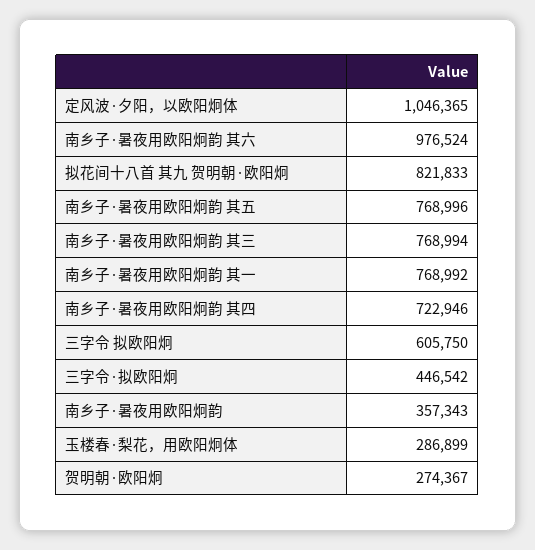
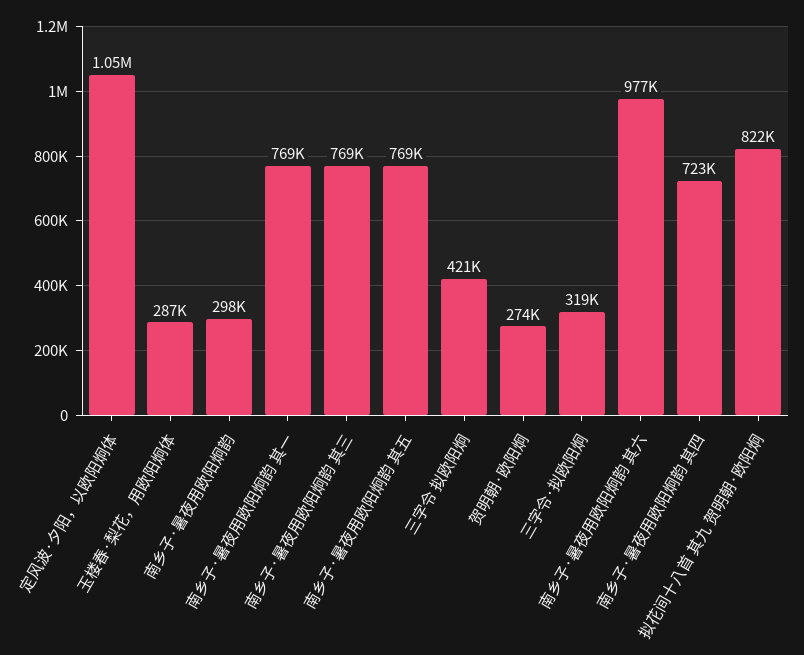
  {
    "定风波·夕阳，以欧阳炯体": 1046365,
    "南乡子·暑夜用欧阳炯韵 其六": 976524,
    "拟花间十八首 其九 贺明朝·欧阳炯": 821833,
    "南乡子·暑夜用欧阳炯韵 其五": 768996,
    "南乡子·暑夜用欧阳炯韵 其三": 768994,
    "南乡子·暑夜用欧阳炯韵 其一": 768992,
    "南乡子·暑夜用欧阳炯韵 其四": 722946,
-   "三字令 拟欧阳炯": 605750,
+   "三字令 拟欧阳炯": 421000,
-   "三字令·拟欧阳炯": 446542,
+   "三字令·拟欧阳炯": 319000,
-   "南乡子·暑夜用欧阳炯韵": 357343,
+   "南乡子·暑夜用欧阳炯韵": 298000,
    "玉楼春·梨花，用欧阳炯体": 286899,
    "贺明朝·欧阳炯": 274367
  }

